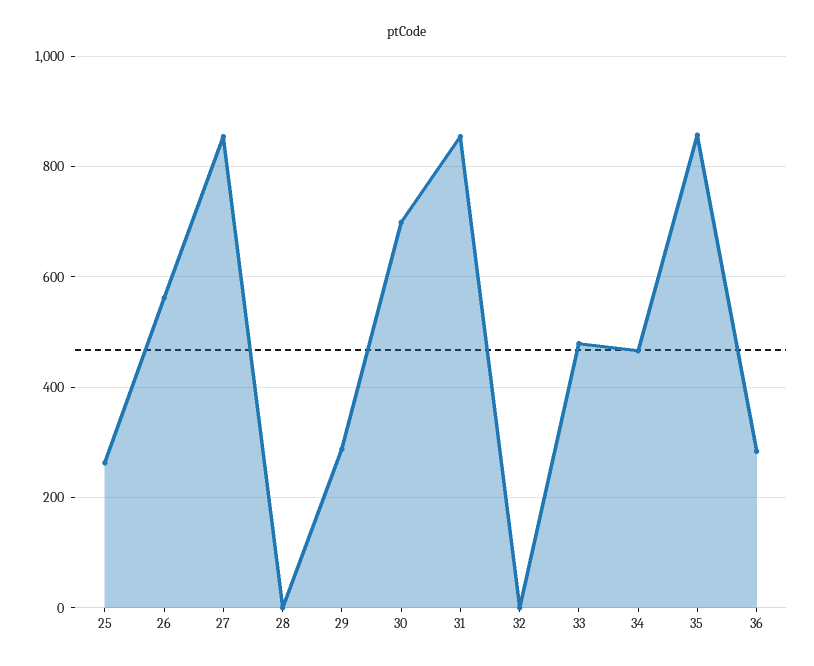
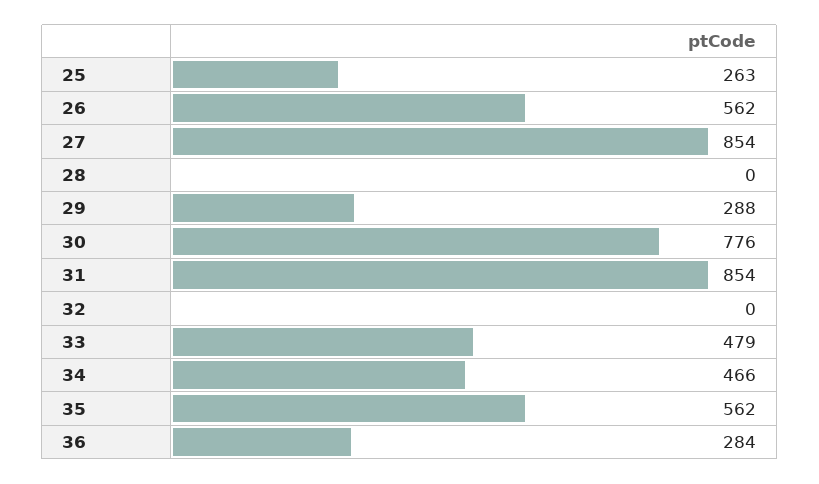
  {
    "25": 263,
    "26": 562,
    "27": 854,
    "28": 0,
    "29": 288,
-   "30": 700,
+   "30": 776,
    "31": 854,
    "32": 0,
    "33": 479,
    "34": 466,
-   "35": 860,
+   "35": 562,
    "36": 284
  }

